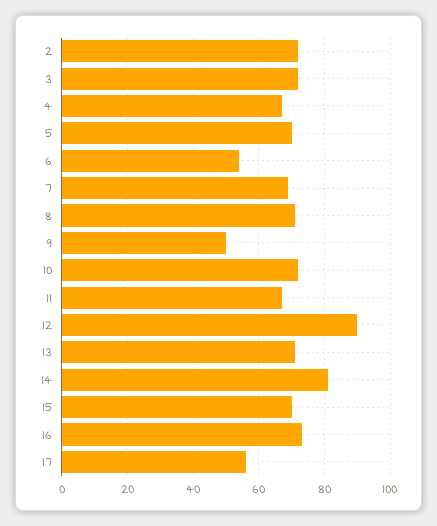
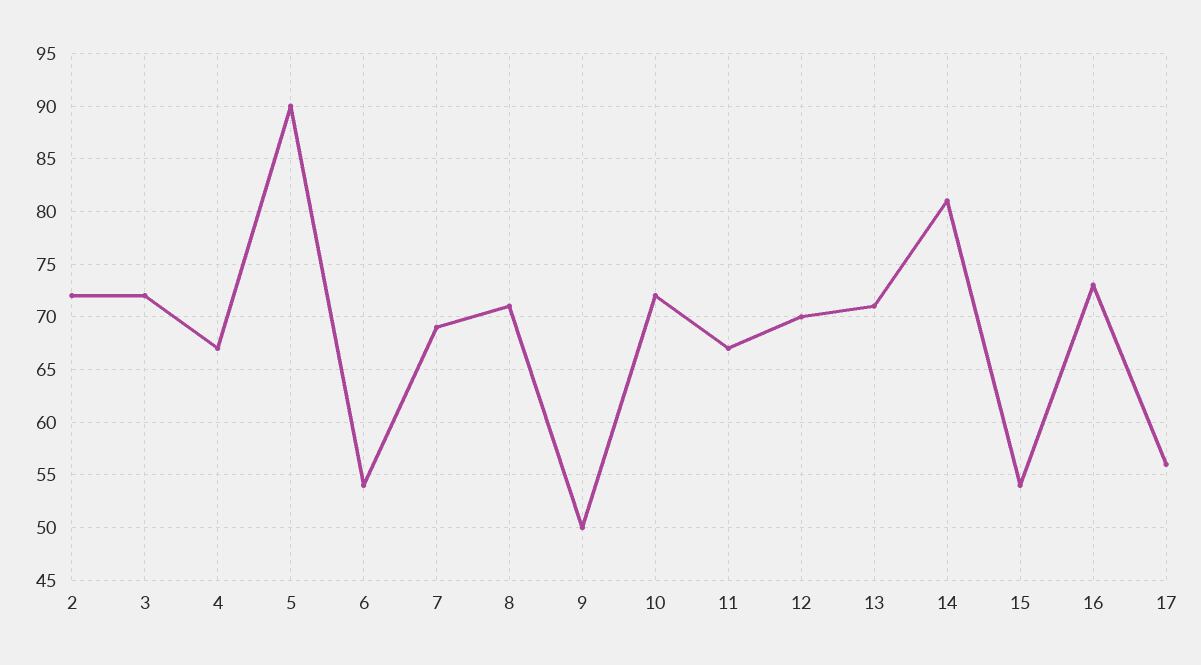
  {
    "2": 72,
    "3": 72,
    "4": 67,
-   "5": 70,
+   "5": 90,
    "6": 54,
    "7": 69,
    "8": 71,
    "9": 50,
    "10": 72,
    "11": 67,
-   "12": 90,
+   "12": 70,
    "13": 71,
    "14": 81,
-   "15": 70,
+   "15": 54,
    "16": 73,
    "17": 56
  }

